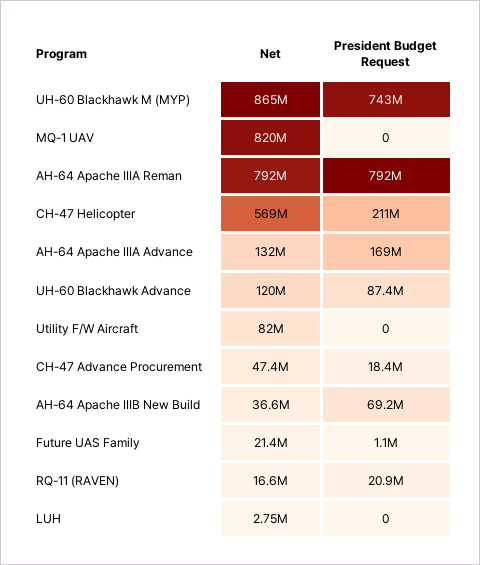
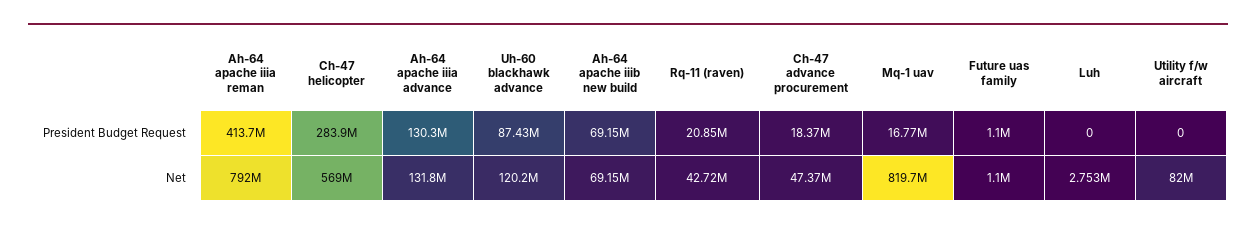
  {
    "Net": {
-     "UH-60 Blackhawk M (MYP)": 865000000,
      "MQ-1 UAV": 819700000,
      "AH-64 Apache IIIA Reman": 792000000,
      "CH-47 Helicopter": 569000000,
      "AH-64 Apache IIIA Advance": 131800000,
      "UH-60 Blackhawk Advance": 120200000,
      "Utility F/W Aircraft": 82000000,
      "CH-47 Advance Procurement": 47370000,
-     "AH-64 Apache IIIB New Build": 36600000,
+     "AH-64 Apache IIIB New Build": 69150000,
-     "Future UAS Family": 21400000,
+     "Future UAS Family": 1100000,
-     "RQ-11 (RAVEN)": 16600000,
+     "RQ-11 (RAVEN)": 42720000,
      "LUH": 2753000
    },
    "President Budget Request": {
-     "UH-60 Blackhawk M (MYP)": 743000000,
-     "MQ-1 UAV": 0,
+     "MQ-1 UAV": 16770000,
-     "AH-64 Apache IIIA Reman": 792000000,
+     "AH-64 Apache IIIA Reman": 413700000,
-     "CH-47 Helicopter": 211000000,
+     "CH-47 Helicopter": 283900000,
-     "AH-64 Apache IIIA Advance": 169000000,
+     "AH-64 Apache IIIA Advance": 130300000,
      "UH-60 Blackhawk Advance": 87430000,
      "Utility F/W Aircraft": 0,
      "CH-47 Advance Procurement": 18370000,
      "AH-64 Apache IIIB New Build": 69150000,
      "Future UAS Family": 1100000,
      "RQ-11 (RAVEN)": 20850000,
      "LUH": 0
    }
  }

